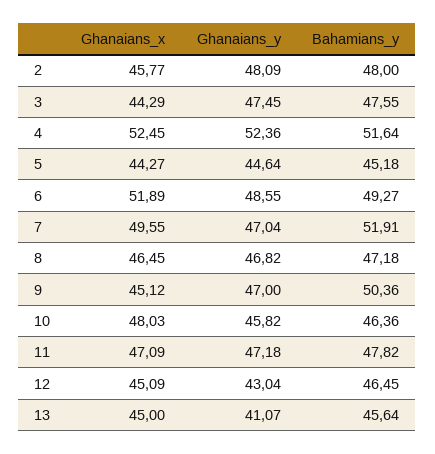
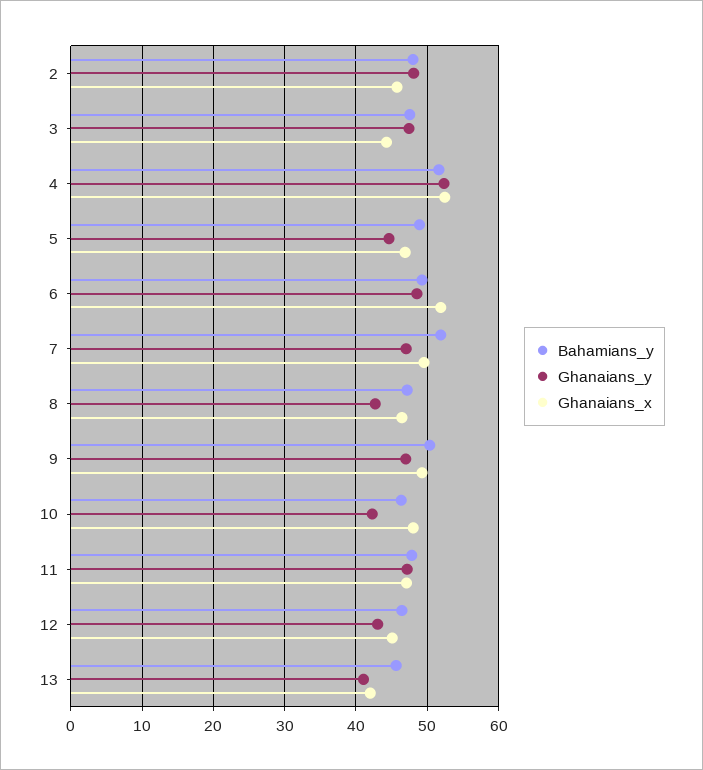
  {
    "Ghanaians_x": {
      "2": 45.77,
      "3": 44.29,
      "4": 52.45,
-     "5": 44.27,
+     "5": 47,
      "6": 51.89,
      "7": 49.55,
      "8": 46.45,
-     "9": 45.12,
+     "9": 49,
      "10": 48.03,
      "11": 47.09,
      "12": 45.09,
-     "13": 45
+     "13": 42
    },
    "Ghanaians_y": {
      "2": 48.09,
      "3": 47.45,
      "4": 52.36,
      "5": 44.64,
      "6": 48.55,
      "7": 47.04,
-     "8": 46.82,
+     "8": 43,
      "9": 47,
-     "10": 45.82,
+     "10": 42,
      "11": 47.18,
      "12": 43.04,
      "13": 41.07
    },
    "Bahamians_y": {
      "2": 48,
      "3": 47.55,
      "4": 51.64,
-     "5": 45.18,
+     "5": 49,
      "6": 49.27,
      "7": 51.91,
      "8": 47.18,
      "9": 50.36,
      "10": 46.36,
      "11": 47.82,
      "12": 46.45,
      "13": 45.64
    }
  }

